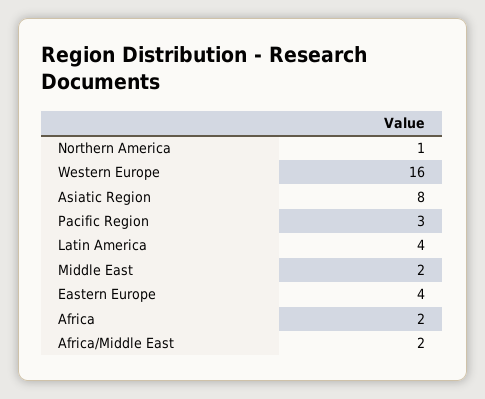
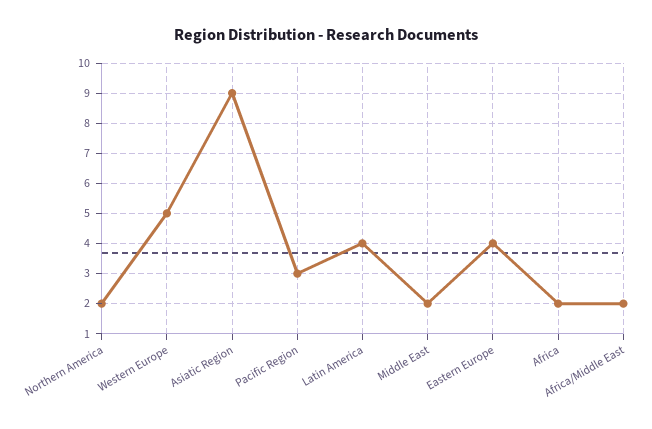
  {
-   "Northern America": 1,
+   "Northern America": 2,
-   "Western Europe": 16,
+   "Western Europe": 5,
-   "Asiatic Region": 8,
+   "Asiatic Region": 9,
    "Pacific Region": 3,
    "Latin America": 4,
    "Middle East": 2,
    "Eastern Europe": 4,
    "Africa": 2,
    "Africa/Middle East": 2
  }

